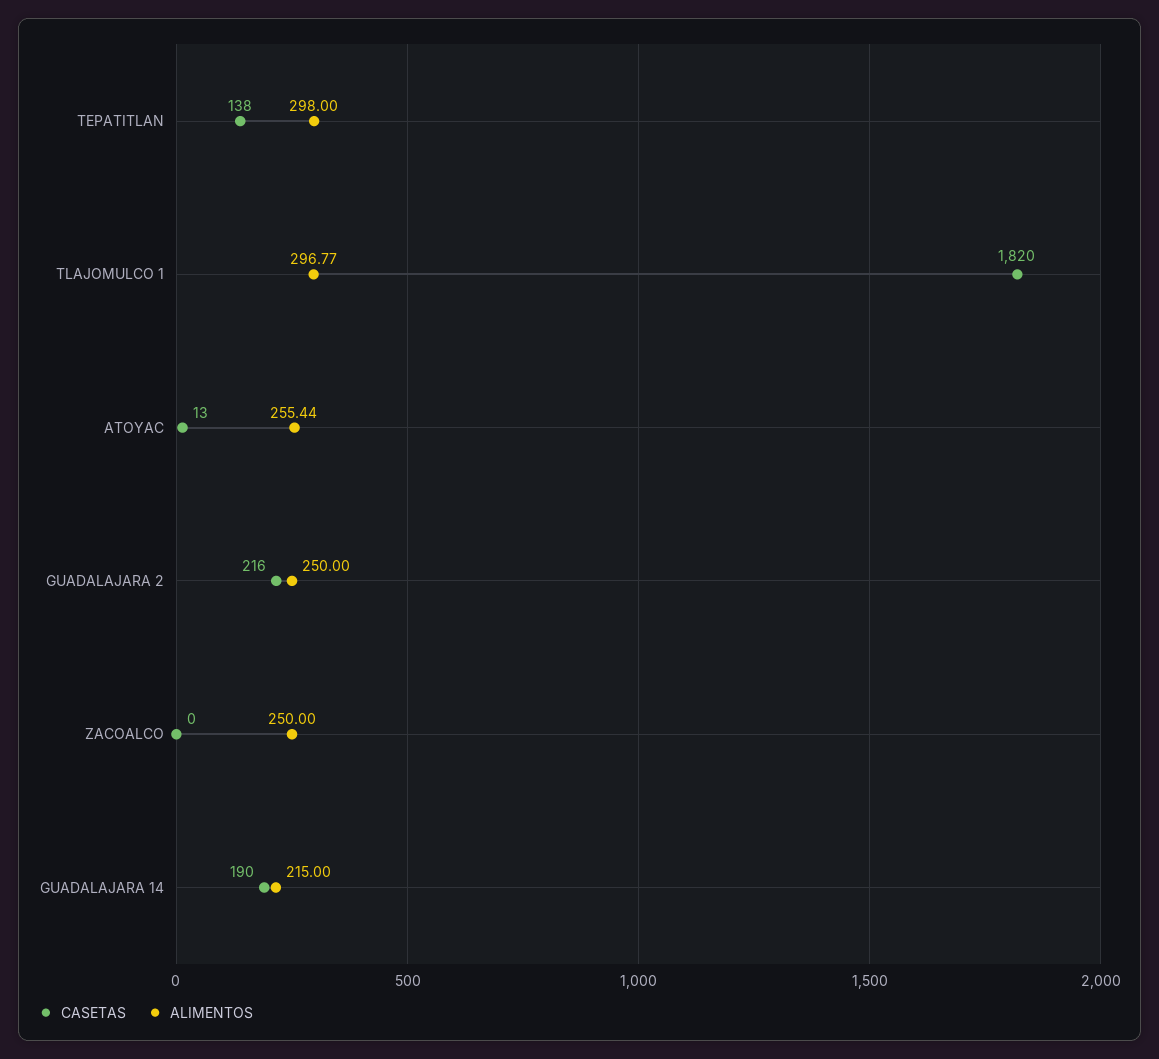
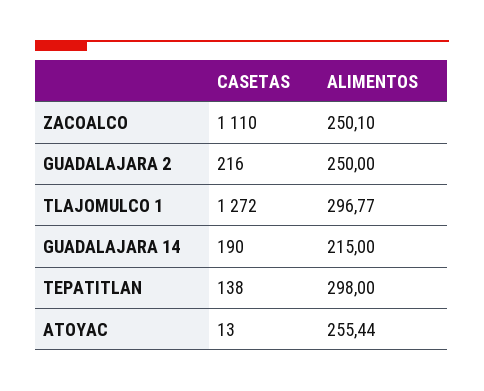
  {
    "CASETAS": {
      "TEPATITLAN": 138,
-     "TLAJOMULCO 1": 1820,
+     "TLAJOMULCO 1": 1272,
      "ATOYAC": 13,
      "GUADALAJARA 2": 216,
-     "ZACOALCO": 0,
+     "ZACOALCO": 1110,
      "GUADALAJARA 14": 190
    },
    "ALIMENTOS": {
      "TEPATITLAN": 298,
      "TLAJOMULCO 1": 296.77,
      "ATOYAC": 255.44,
      "GUADALAJARA 2": 250,
-     "ZACOALCO": 250,
+     "ZACOALCO": 250.1,
      "GUADALAJARA 14": 215
    }
  }

